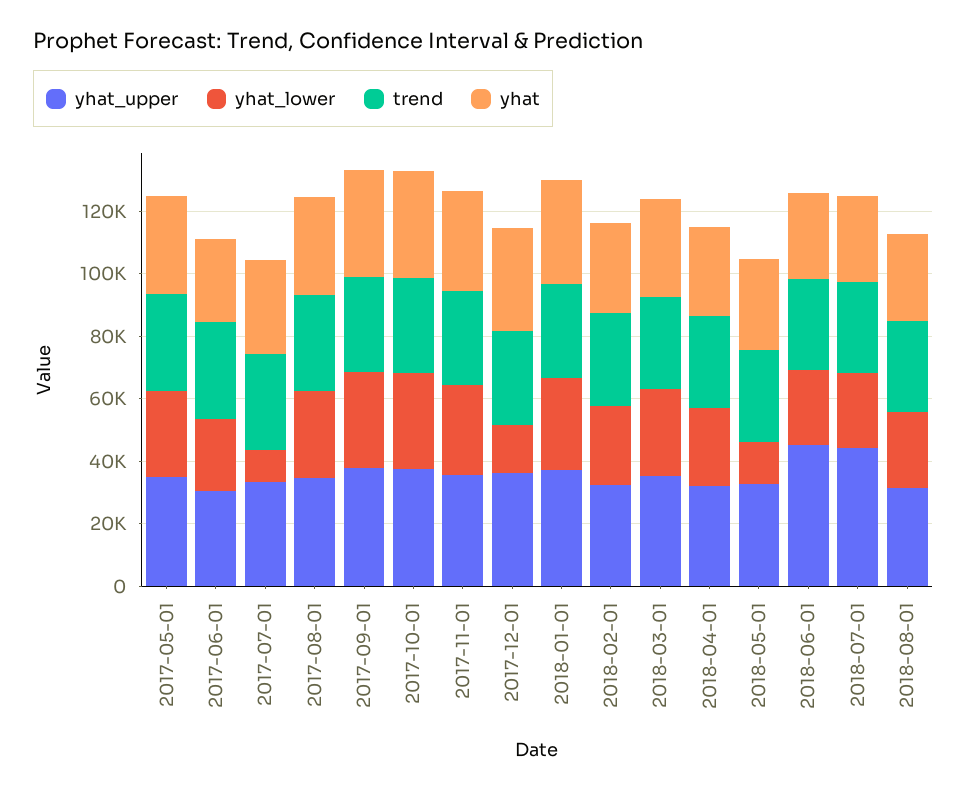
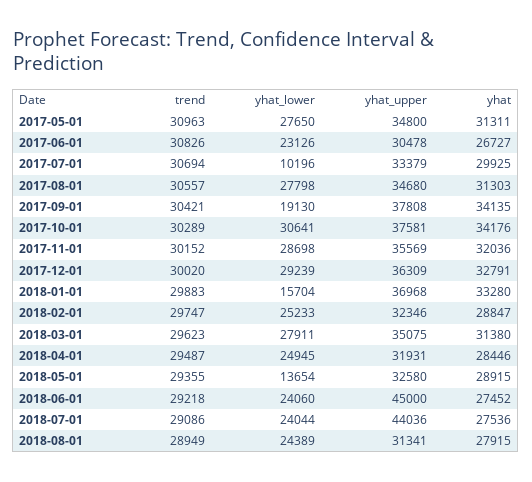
  {
    "yhat_upper": {
      "2017-05-01": 34800,
      "2017-06-01": 30478,
      "2017-07-01": 33379,
      "2017-08-01": 34680,
      "2017-09-01": 37808,
      "2017-10-01": 37581,
      "2017-11-01": 35569,
      "2017-12-01": 36309,
      "2018-01-01": 36968,
      "2018-02-01": 32346,
      "2018-03-01": 35075,
      "2018-04-01": 31931,
      "2018-05-01": 32580,
      "2018-06-01": 45000,
      "2018-07-01": 44036,
      "2018-08-01": 31341
    },
    "yhat_lower": {
      "2017-05-01": 27650,
      "2017-06-01": 23126,
      "2017-07-01": 10196,
      "2017-08-01": 27798,
-     "2017-09-01": 30000,
+     "2017-09-01": 19130,
      "2017-10-01": 30641,
      "2017-11-01": 28698,
-     "2017-12-01": 15000,
+     "2017-12-01": 29239,
-     "2018-01-01": 30000,
+     "2018-01-01": 15704,
      "2018-02-01": 25233,
      "2018-03-01": 27911,
      "2018-04-01": 24945,
      "2018-05-01": 13654,
      "2018-06-01": 24060,
      "2018-07-01": 24044,
      "2018-08-01": 24389
    },
    "trend": {
      "2017-05-01": 30963,
      "2017-06-01": 30826,
      "2017-07-01": 30694,
      "2017-08-01": 30557,
      "2017-09-01": 30421,
      "2017-10-01": 30289,
      "2017-11-01": 30152,
      "2017-12-01": 30020,
      "2018-01-01": 29883,
      "2018-02-01": 29747,
      "2018-03-01": 29623,
      "2018-04-01": 29487,
      "2018-05-01": 29355,
      "2018-06-01": 29218,
      "2018-07-01": 29086,
      "2018-08-01": 28949
    },
    "yhat": {
      "2017-05-01": 31311,
      "2017-06-01": 26727,
      "2017-07-01": 29925,
      "2017-08-01": 31303,
      "2017-09-01": 34135,
      "2017-10-01": 34176,
      "2017-11-01": 32036,
      "2017-12-01": 32791,
      "2018-01-01": 33280,
      "2018-02-01": 28847,
      "2018-03-01": 31380,
      "2018-04-01": 28446,
      "2018-05-01": 28915,
      "2018-06-01": 27452,
      "2018-07-01": 27536,
      "2018-08-01": 27915
    }
  }

